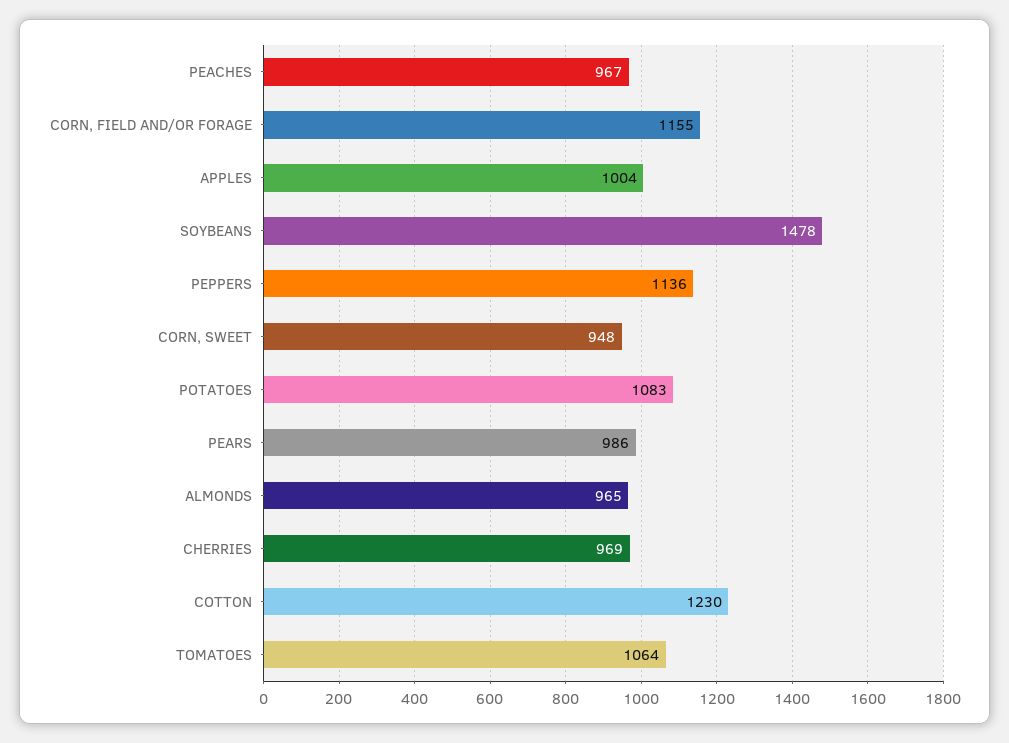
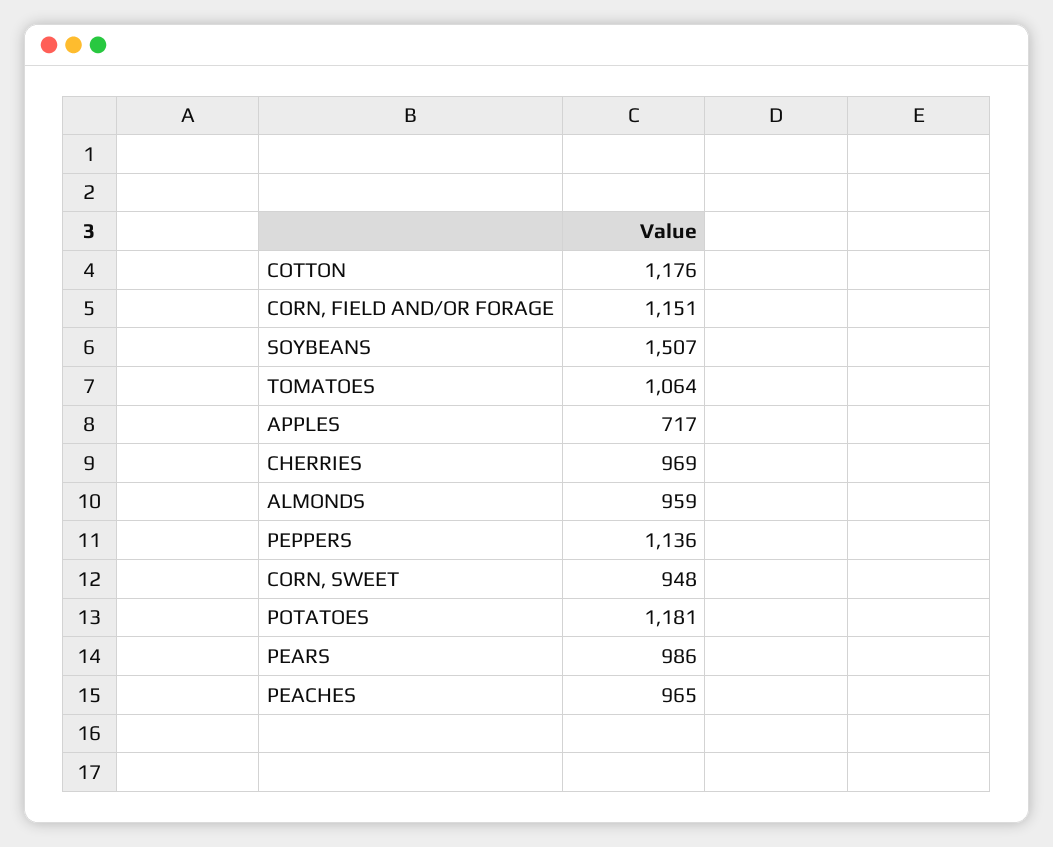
  {
-   "PEACHES": 967,
+   "PEACHES": 965,
-   "CORN, FIELD AND/OR FORAGE": 1155,
+   "CORN, FIELD AND/OR FORAGE": 1151,
-   "APPLES": 1004,
+   "APPLES": 717,
-   "SOYBEANS": 1478,
+   "SOYBEANS": 1507,
    "PEPPERS": 1136,
    "CORN, SWEET": 948,
-   "POTATOES": 1083,
+   "POTATOES": 1181,
    "PEARS": 986,
-   "ALMONDS": 965,
+   "ALMONDS": 959,
    "CHERRIES": 969,
-   "COTTON": 1230,
+   "COTTON": 1176,
    "TOMATOES": 1064
  }

